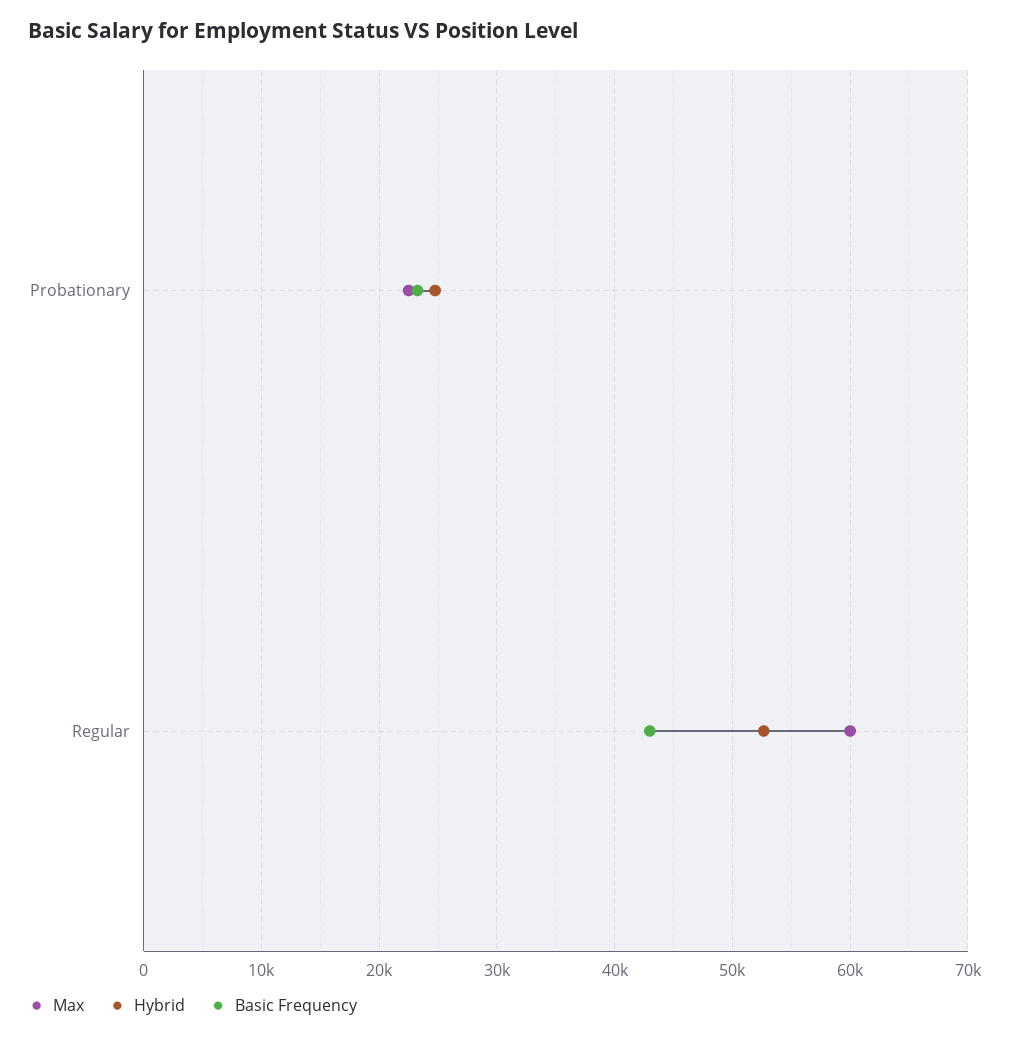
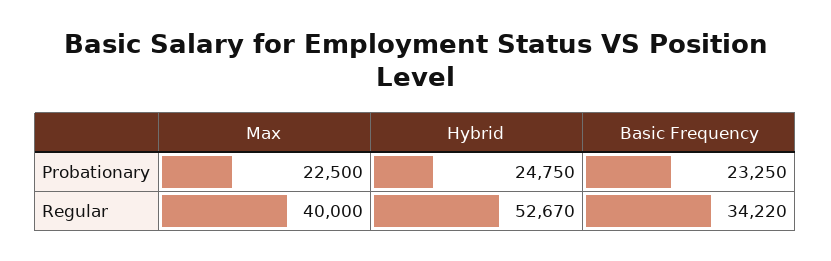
  {
    "Max": {
      "Probationary": 22500,
-     "Regular": 60000
+     "Regular": 40000
    },
    "Hybrid": {
      "Probationary": 24750,
      "Regular": 52670
    },
    "Basic Frequency": {
      "Probationary": 23250,
-     "Regular": 43000
+     "Regular": 34220
    }
  }

